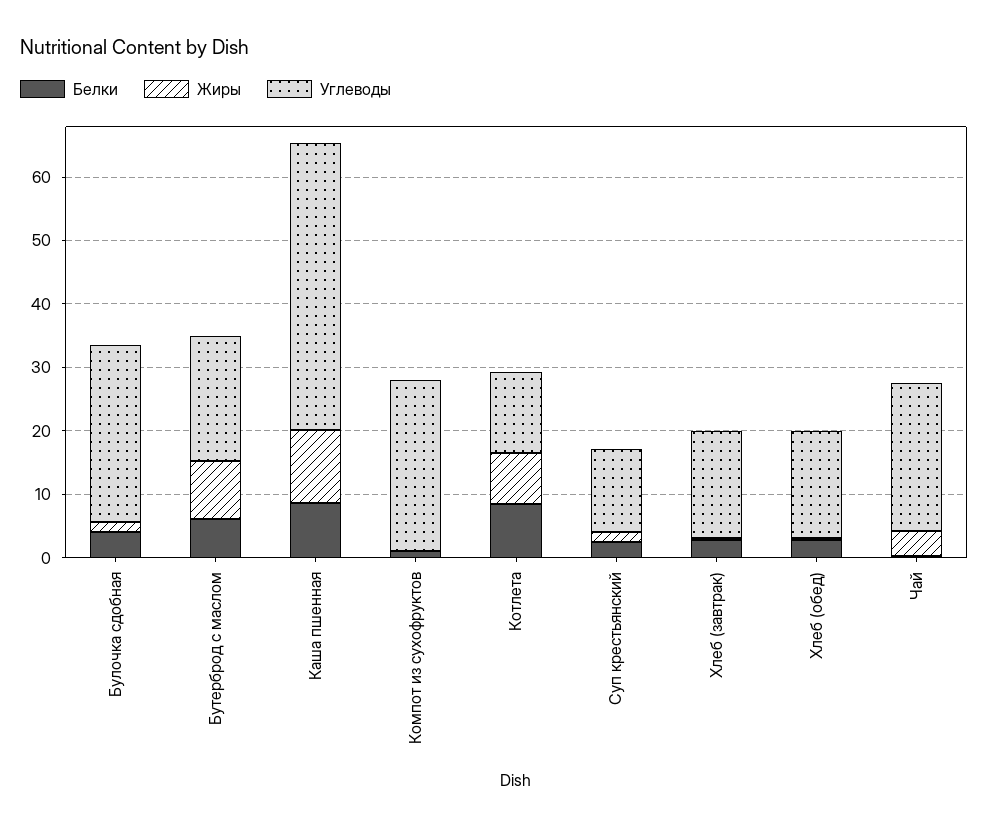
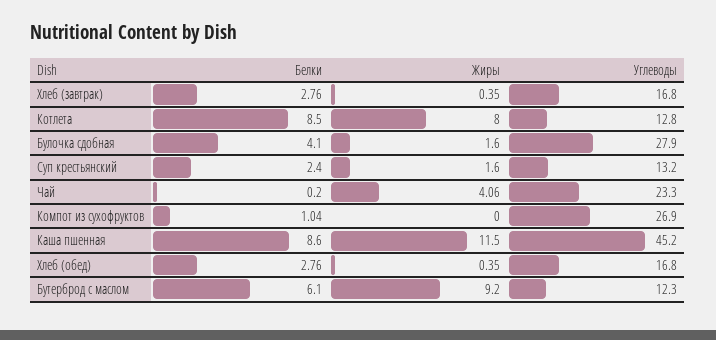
  {
    "Белки": {
      "Булочка сдобная": 4.1,
      "Бутерброд с маслом": 6.1,
      "Каша пшенная": 8.6,
      "Компот из сухофруктов": 1.04,
      "Котлета": 8.5,
      "Суп крестьянский": 2.4,
      "Хлеб (завтрак)": 2.76,
      "Хлеб (обед)": 2.76,
      "Чай": 0.2
    },
    "Жиры": {
      "Булочка сдобная": 1.6,
      "Бутерброд с маслом": 9.2,
      "Каша пшенная": 11.5,
      "Компот из сухофруктов": 0,
      "Котлета": 8,
      "Суп крестьянский": 1.6,
      "Хлеб (завтрак)": 0.35,
      "Хлеб (обед)": 0.35,
      "Чай": 4.06
    },
    "Углеводы": {
      "Булочка сдобная": 27.9,
-     "Бутерброд с маслом": 20,
+     "Бутерброд с маслом": 12.3,
      "Каша пшенная": 45.2,
      "Компот из сухофруктов": 26.9,
      "Котлета": 12.8,
      "Суп крестьянский": 13.2,
      "Хлеб (завтрак)": 16.8,
      "Хлеб (обед)": 16.8,
      "Чай": 23.3
    }
  }

